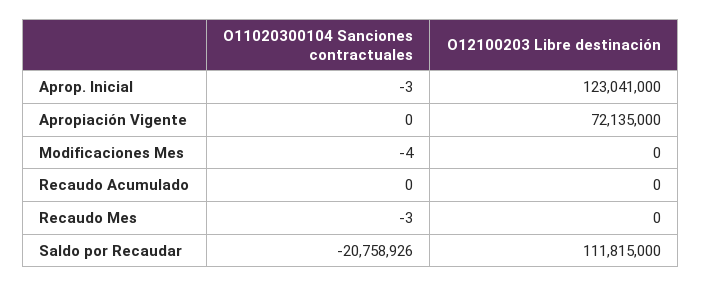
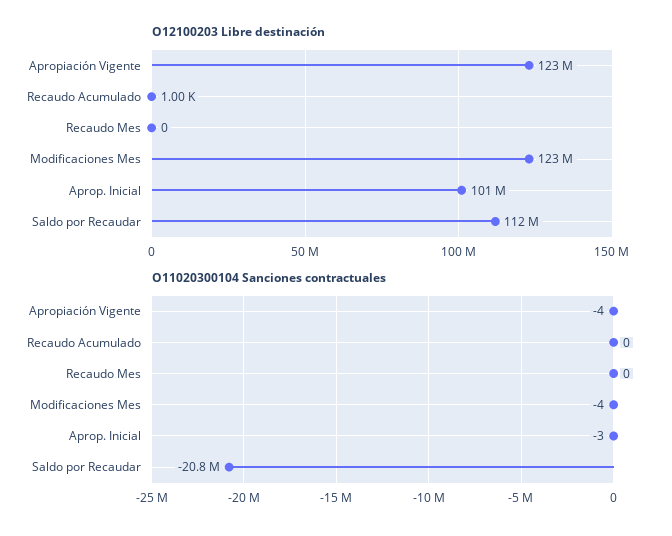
  {
    "O11020300104 Sanciones contractuales": {
      "Aprop. Inicial": -3,
-     "Apropiación Vigente": 0,
+     "Apropiación Vigente": -4,
      "Modificaciones Mes": -4,
      "Recaudo Acumulado": 0,
-     "Recaudo Mes": -3,
+     "Recaudo Mes": 0,
      "Saldo por Recaudar": -20758926
    },
    "O12100203 Libre destinación": {
-     "Aprop. Inicial": 123041000,
+     "Aprop. Inicial": 101000000,
-     "Apropiación Vigente": 72135000,
+     "Apropiación Vigente": 123000000,
-     "Modificaciones Mes": 0,
+     "Modificaciones Mes": 123000000,
-     "Recaudo Acumulado": 0,
+     "Recaudo Acumulado": 1000,
      "Recaudo Mes": 0,
      "Saldo por Recaudar": 111815000
    }
  }

